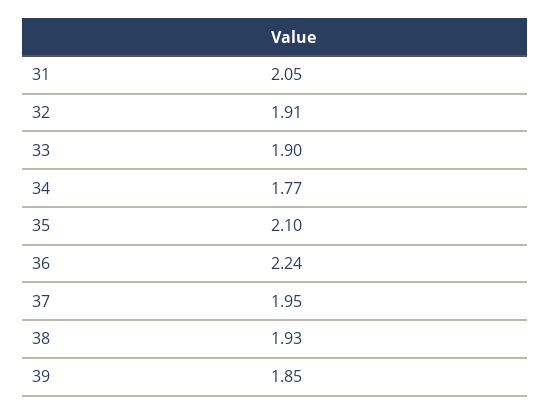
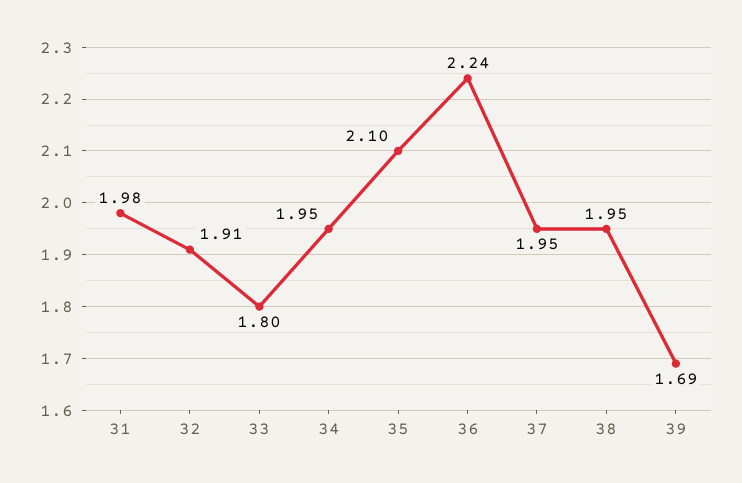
  {
-   "31": 2.05,
+   "31": 1.98,
    "32": 1.91,
-   "33": 1.9,
+   "33": 1.8,
-   "34": 1.77,
+   "34": 1.95,
    "35": 2.1,
    "36": 2.24,
    "37": 1.95,
-   "38": 1.93,
+   "38": 1.95,
-   "39": 1.85
+   "39": 1.69
  }

